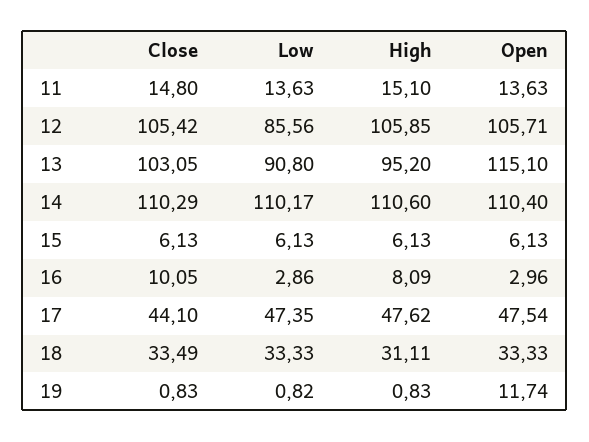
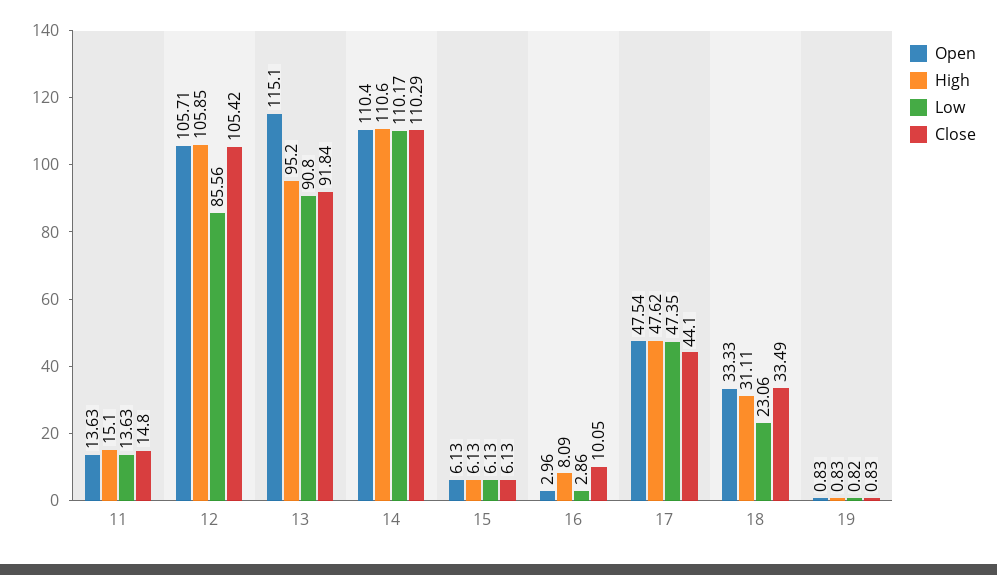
  {
    "Close": {
      "11": 14.8,
      "12": 105.42,
-     "13": 103.05,
+     "13": 91.84,
      "14": 110.29,
      "15": 6.13,
      "16": 10.05,
      "17": 44.1,
      "18": 33.49,
      "19": 0.83
    },
    "Low": {
      "11": 13.63,
      "12": 85.56,
      "13": 90.8,
      "14": 110.17,
      "15": 6.13,
      "16": 2.86,
      "17": 47.35,
-     "18": 33.33,
+     "18": 23.06,
      "19": 0.82
    },
    "High": {
      "11": 15.1,
      "12": 105.85,
      "13": 95.2,
      "14": 110.6,
      "15": 6.13,
      "16": 8.09,
      "17": 47.62,
      "18": 31.11,
      "19": 0.83
    },
    "Open": {
      "11": 13.63,
      "12": 105.71,
      "13": 115.1,
      "14": 110.4,
      "15": 6.13,
      "16": 2.96,
      "17": 47.54,
      "18": 33.33,
-     "19": 11.74
+     "19": 0.83
    }
  }

